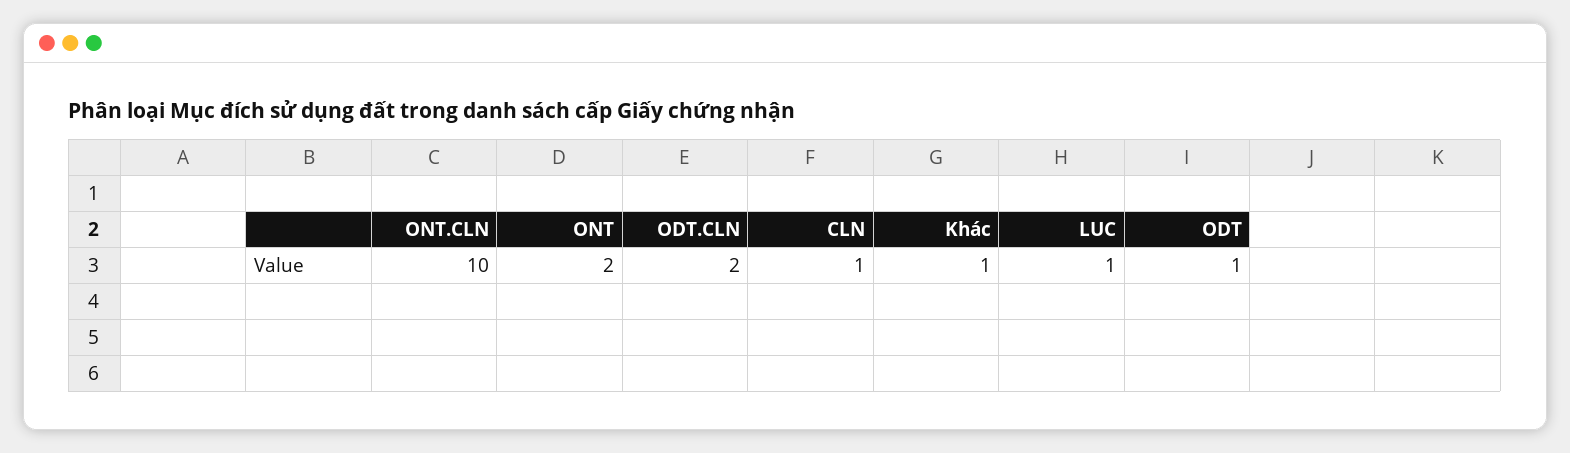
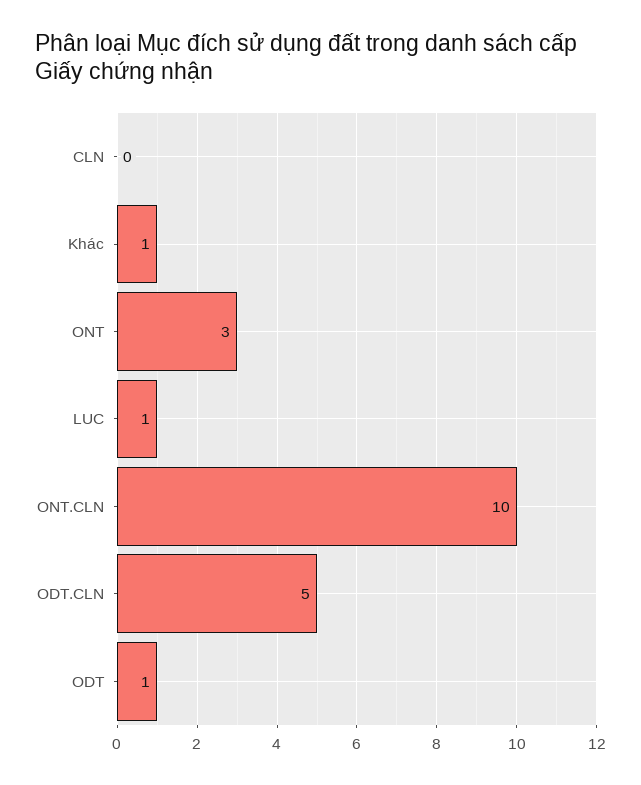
  {
    "ONT.CLN": 10,
-   "ONT": 2,
+   "ONT": 3,
-   "ODT.CLN": 2,
+   "ODT.CLN": 5,
-   "CLN": 1,
+   "CLN": 0,
    "Khác": 1,
    "LUC": 1,
    "ODT": 1
  }

